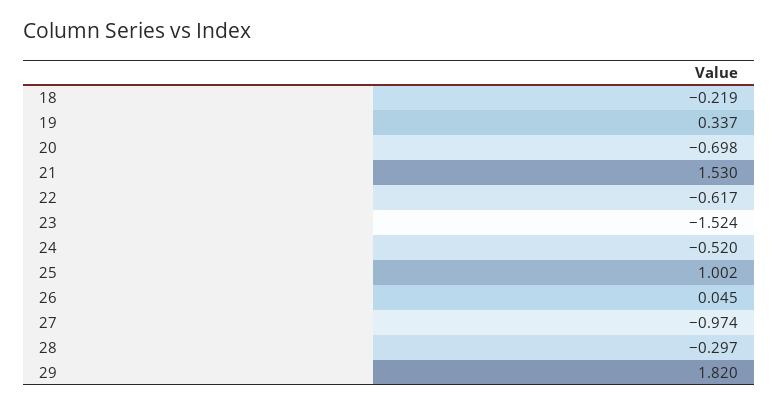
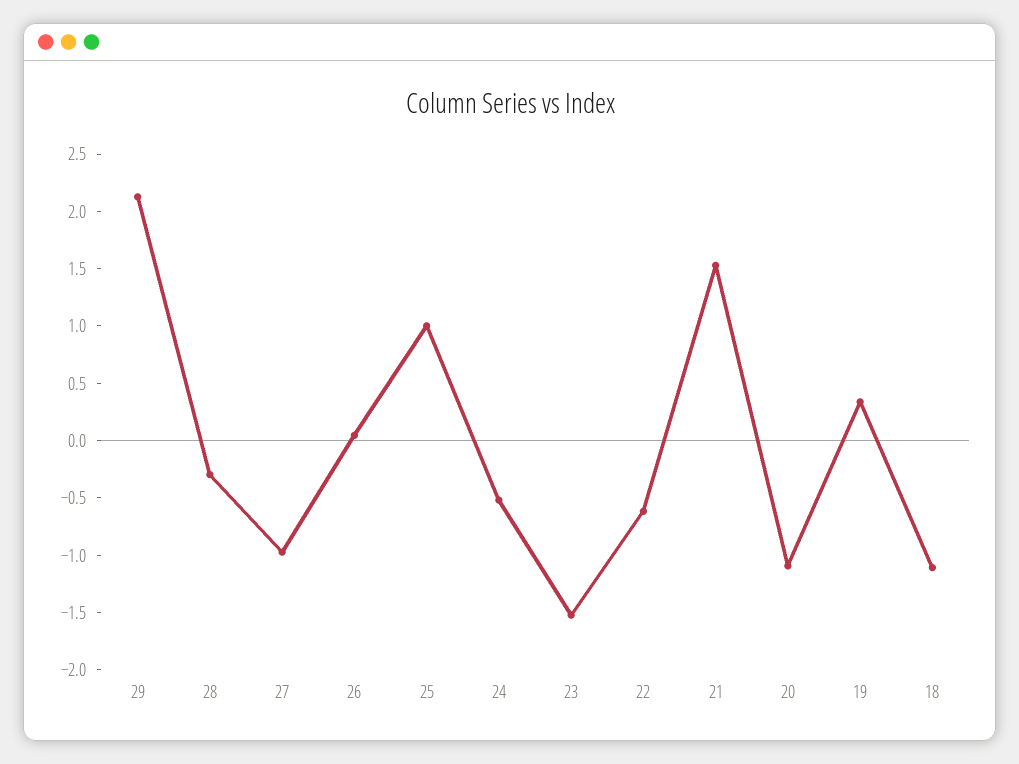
  {
-   "18": -0.219,
+   "18": -1.1,
    "19": 0.337,
-   "20": -0.698,
+   "20": -1.1,
    "21": 1.53,
    "22": -0.617,
    "23": -1.524,
    "24": -0.52,
    "25": 1.002,
    "26": 0.045,
    "27": -0.974,
    "28": -0.297,
-   "29": 1.82
+   "29": 2.1
  }

